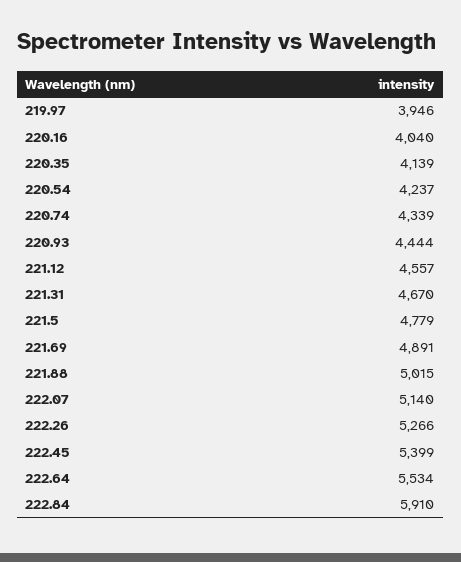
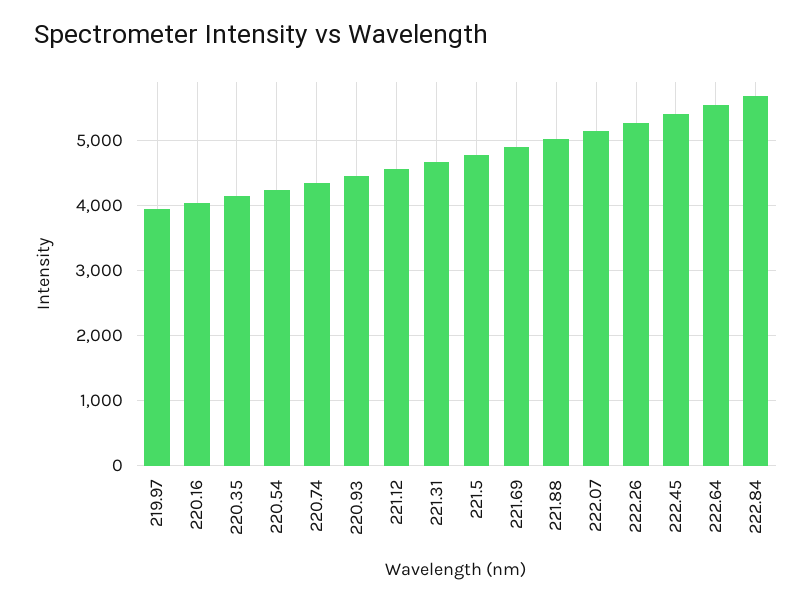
  {
    "219.97": 3946,
    "220.16": 4040,
    "220.35": 4139,
    "220.54": 4237,
    "220.74": 4339,
    "220.93": 4444,
    "221.12": 4557,
    "221.31": 4670,
    "221.5": 4779,
    "221.69": 4891,
    "221.88": 5015,
    "222.07": 5140,
    "222.26": 5266,
    "222.45": 5399,
    "222.64": 5534,
-   "222.84": 5910
+   "222.84": 5700
  }

